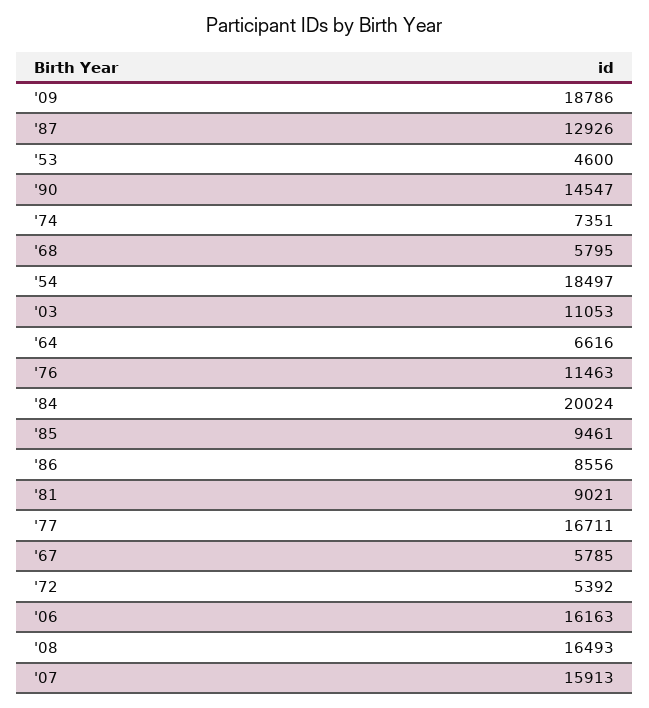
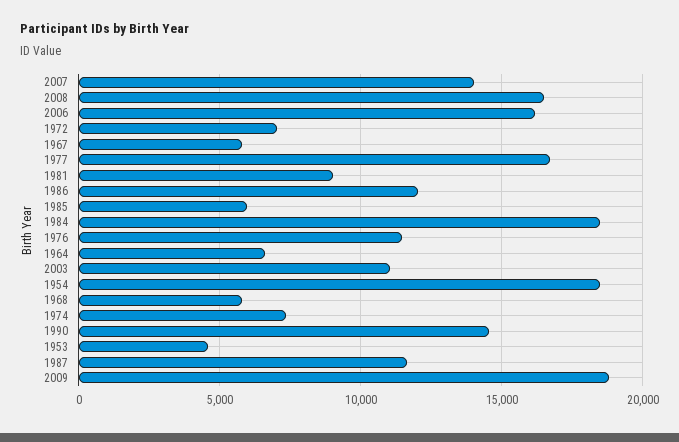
  {
    "'09": 18786,
-   "'87": 12926,
+   "'87": 11500,
    "'53": 4600,
    "'90": 14547,
    "'74": 7351,
    "'68": 5795,
    "'54": 18497,
    "'03": 11053,
    "'64": 6616,
    "'76": 11463,
-   "'84": 20024,
+   "'84": 18500,
-   "'85": 9461,
+   "'85": 6000,
-   "'86": 8556,
+   "'86": 12000,
    "'81": 9021,
    "'77": 16711,
    "'67": 5785,
-   "'72": 5392,
+   "'72": 7000,
    "'06": 16163,
    "'08": 16493,
-   "'07": 15913
+   "'07": 14000
  }

